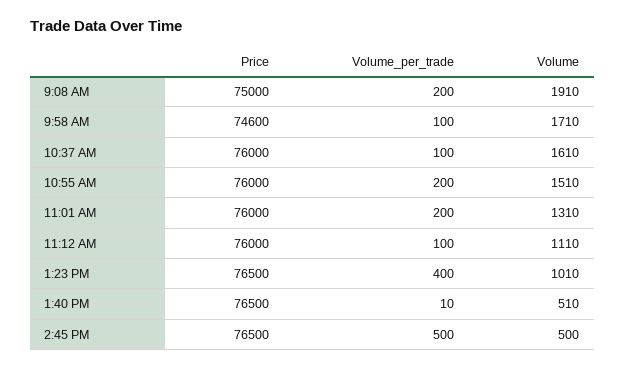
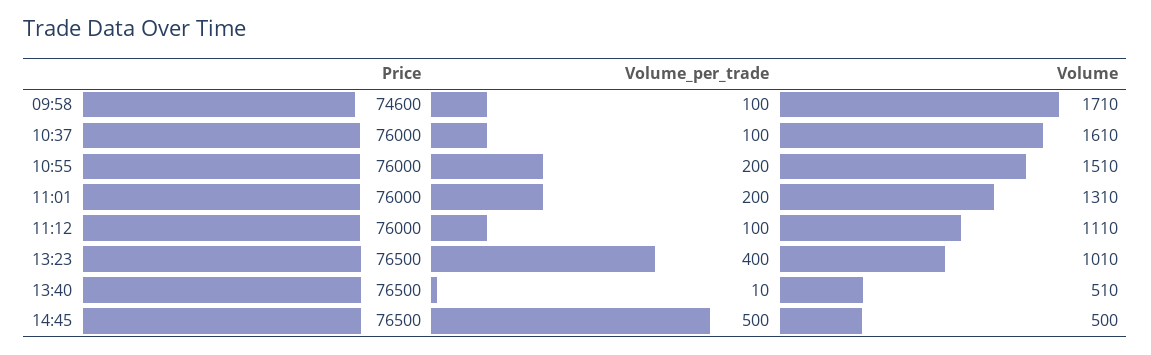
  {
    "Price": {
-     "9:08 AM": 75000,
      "9:58 AM": 74600,
      "10:37 AM": 76000,
      "10:55 AM": 76000,
      "11:01 AM": 76000,
      "11:12 AM": 76000,
      "1:23 PM": 76500,
      "1:40 PM": 76500,
      "2:45 PM": 76500
    },
    "Volume_per_trade": {
-     "9:08 AM": 200,
      "9:58 AM": 100,
      "10:37 AM": 100,
      "10:55 AM": 200,
      "11:01 AM": 200,
      "11:12 AM": 100,
      "1:23 PM": 400,
      "1:40 PM": 10,
      "2:45 PM": 500
    },
    "Volume": {
-     "9:08 AM": 1910,
      "9:58 AM": 1710,
      "10:37 AM": 1610,
      "10:55 AM": 1510,
      "11:01 AM": 1310,
      "11:12 AM": 1110,
      "1:23 PM": 1010,
      "1:40 PM": 510,
      "2:45 PM": 500
    }
  }

